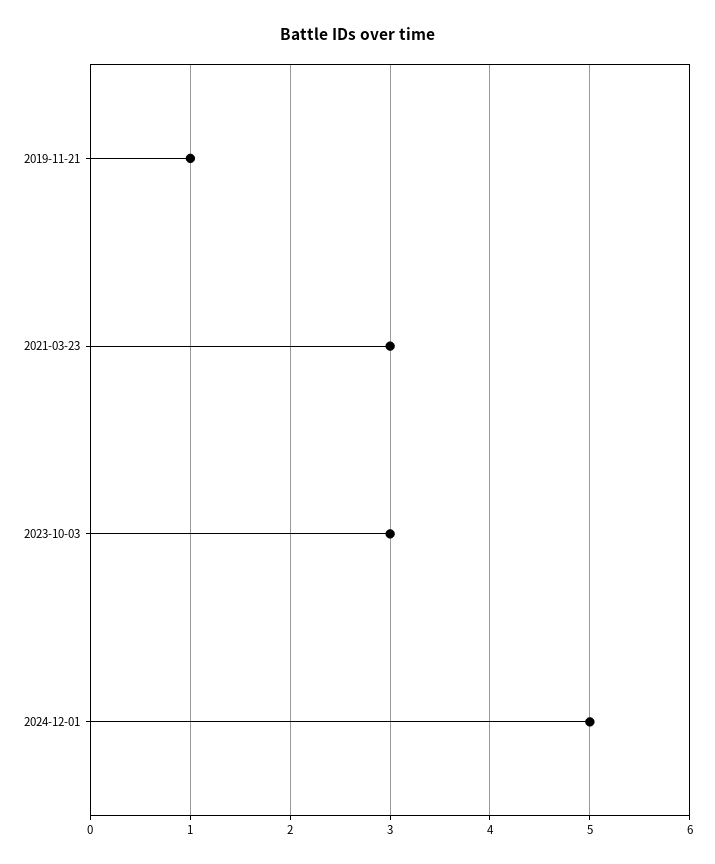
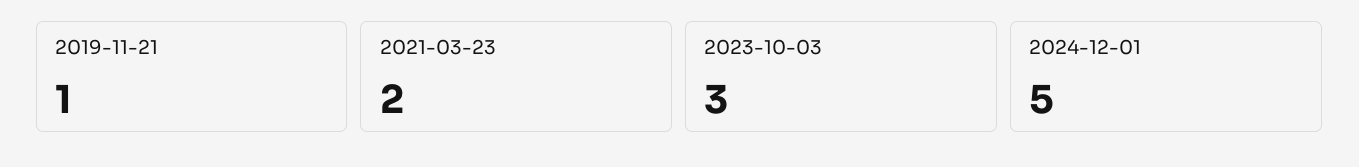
  {
    "2019-11-21": 1,
-   "2021-03-23": 3,
+   "2021-03-23": 2,
    "2023-10-03": 3,
    "2024-12-01": 5
  }

